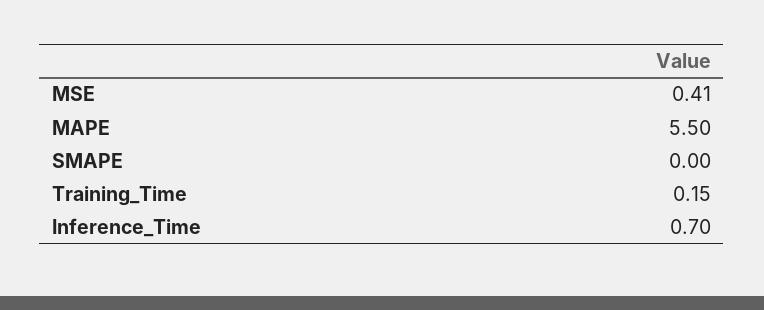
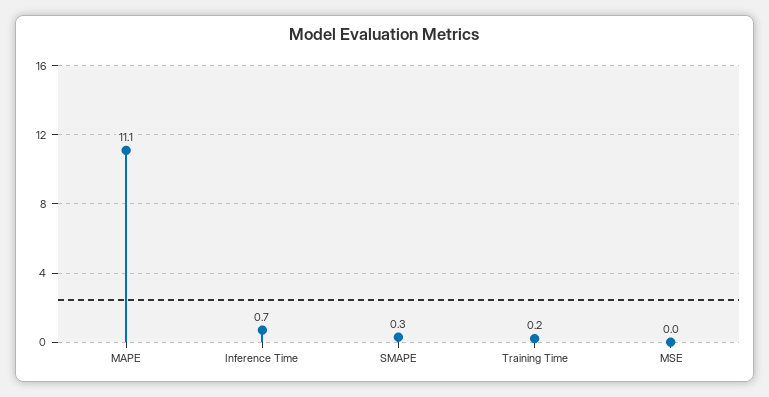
  {
-   "MSE": 0.41,
+   "MSE": 0,
-   "MAPE": 5.5,
+   "MAPE": 11.1,
-   "SMAPE": 0,
+   "SMAPE": 0.3,
    "Training_Time": 0.15,
    "Inference_Time": 0.7
  }

